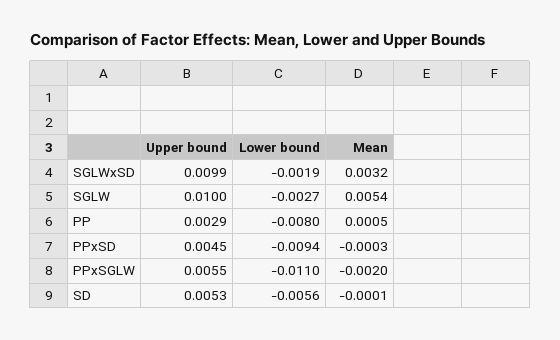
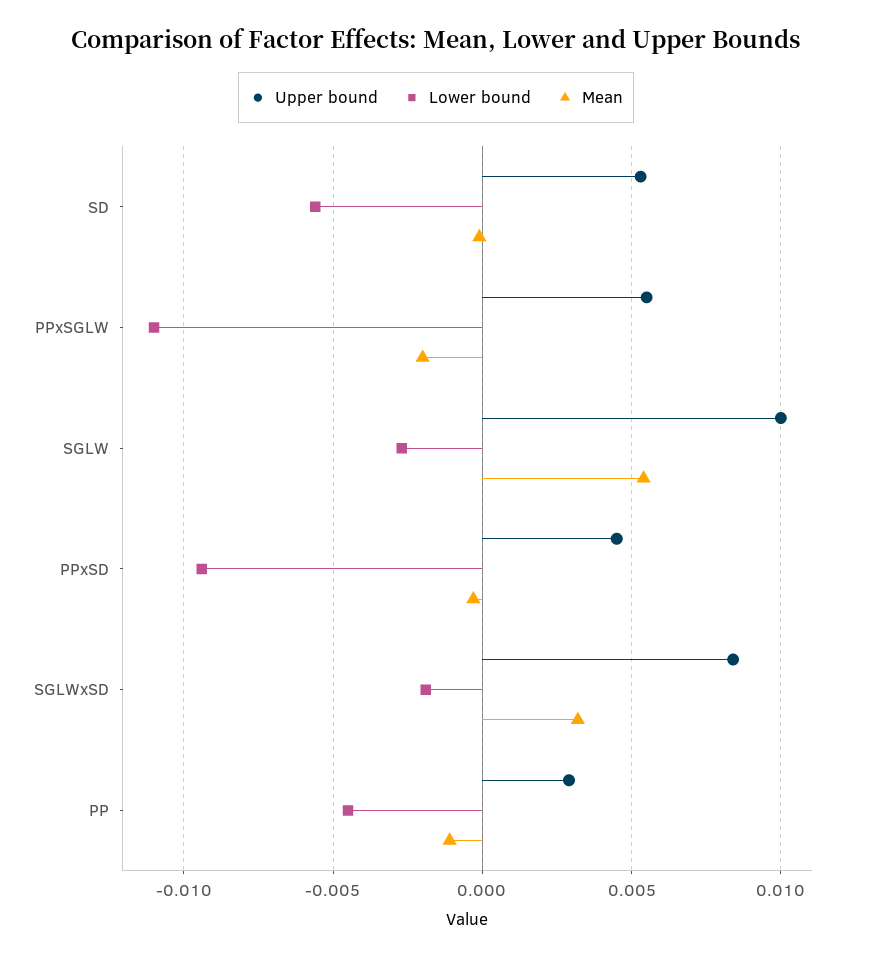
  {
    "Upper bound": {
-     "SGLWxSD": 0.0099,
+     "SGLWxSD": 0.0085,
      "SGLW": 0.01,
      "PP": 0.0029,
      "PPxSD": 0.0045,
      "PPxSGLW": 0.0055,
      "SD": 0.0053
    },
    "Lower bound": {
      "SGLWxSD": -0.0019,
      "SGLW": -0.0027,
-     "PP": -0.008,
+     "PP": -0.0045,
      "PPxSD": -0.0094,
      "PPxSGLW": -0.011,
      "SD": -0.0056
    },
    "Mean": {
      "SGLWxSD": 0.0032,
      "SGLW": 0.0054,
-     "PP": 0.0005,
+     "PP": -0.001,
      "PPxSD": -0.0003,
      "PPxSGLW": -0.002,
      "SD": -0.0001
    }
  }

